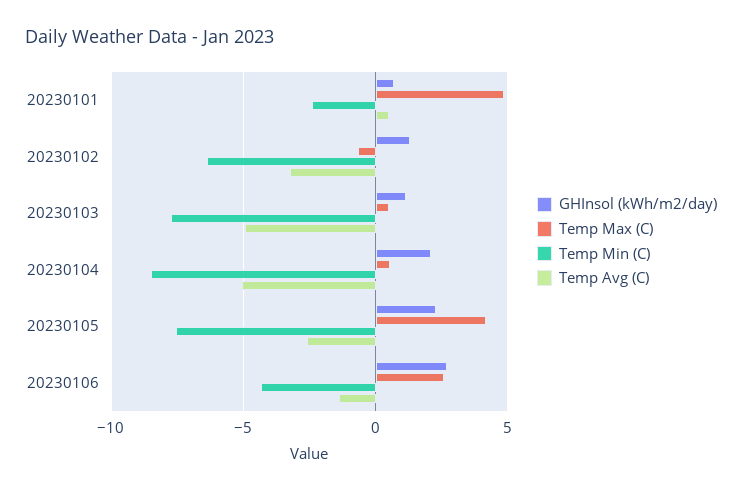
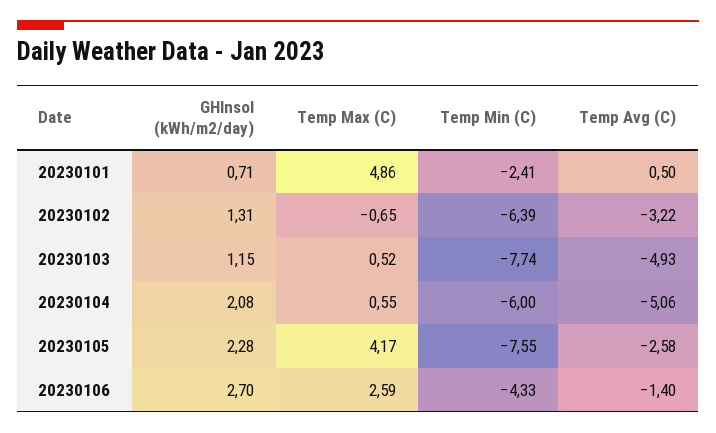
  {
    "GHInsol (kWh/m2/day)": {
      "20230101": 0.71,
      "20230102": 1.31,
      "20230103": 1.15,
      "20230104": 2.08,
      "20230105": 2.28,
      "20230106": 2.7
    },
    "Temp Max (C)": {
      "20230101": 4.86,
      "20230102": -0.65,
      "20230103": 0.52,
      "20230104": 0.55,
      "20230105": 4.17,
      "20230106": 2.59
    },
    "Temp Min (C)": {
      "20230101": -2.41,
      "20230102": -6.39,
      "20230103": -7.74,
-     "20230104": -8.5,
+     "20230104": -6,
      "20230105": -7.55,
      "20230106": -4.33
    },
    "Temp Avg (C)": {
      "20230101": 0.5,
      "20230102": -3.22,
      "20230103": -4.93,
      "20230104": -5.06,
      "20230105": -2.58,
      "20230106": -1.4
    }
  }

